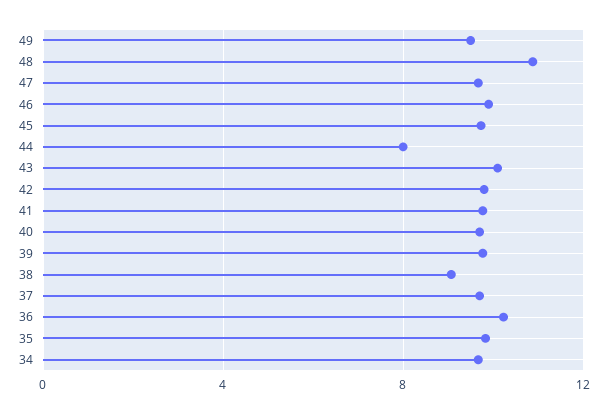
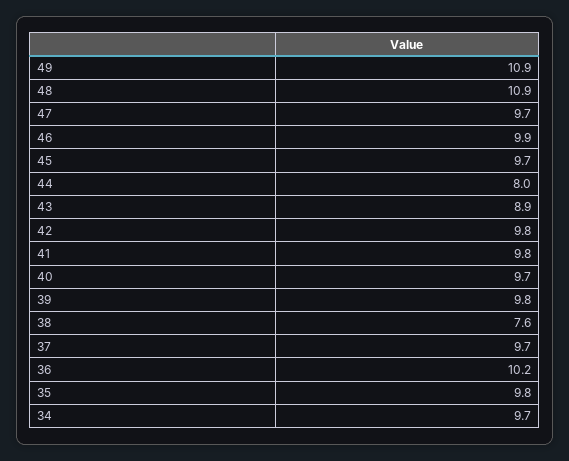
  {
-   "49": 9.5,
+   "49": 10.9,
    "48": 10.9,
    "47": 9.7,
    "46": 9.9,
    "45": 9.7,
    "44": 8,
-   "43": 10,
+   "43": 8.9,
    "42": 9.8,
    "41": 9.8,
    "40": 9.7,
    "39": 9.8,
-   "38": 9,
+   "38": 7.6,
    "37": 9.7,
    "36": 10.2,
    "35": 9.8,
    "34": 9.7
  }

